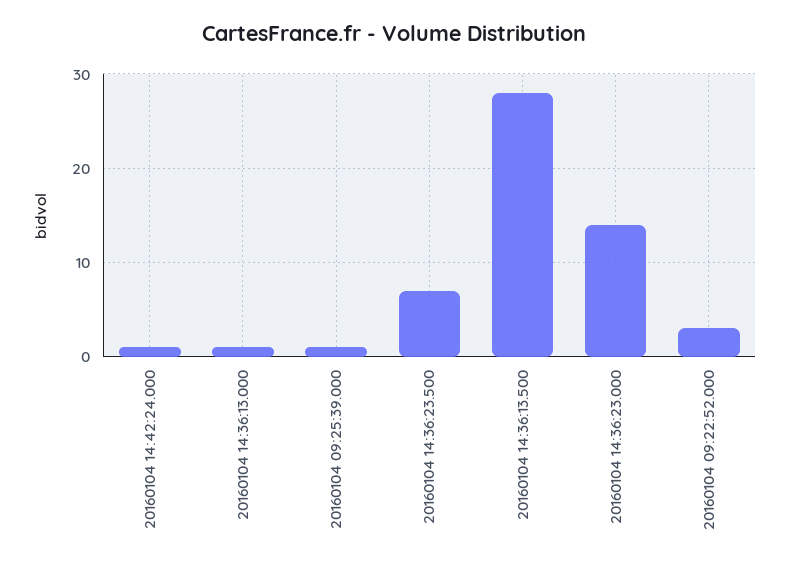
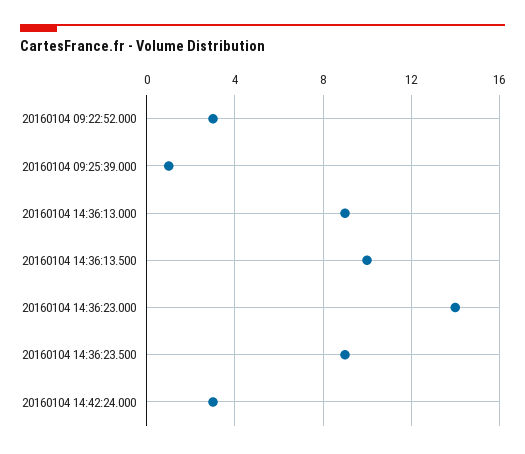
  {
-   "20160104 14:42:24.000": 1,
+   "20160104 14:42:24.000": 3,
-   "20160104 14:36:13.000": 1,
+   "20160104 14:36:13.000": 9,
    "20160104 09:25:39.000": 1,
-   "20160104 14:36:23.500": 7,
+   "20160104 14:36:23.500": 9,
-   "20160104 14:36:13.500": 28,
+   "20160104 14:36:13.500": 10,
    "20160104 14:36:23.000": 14,
    "20160104 09:22:52.000": 3
  }

